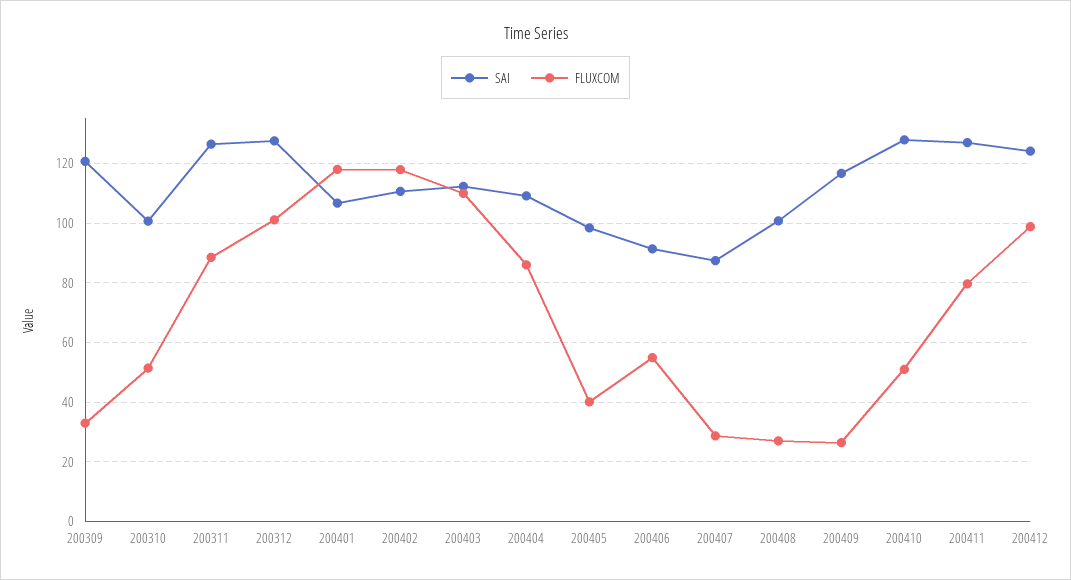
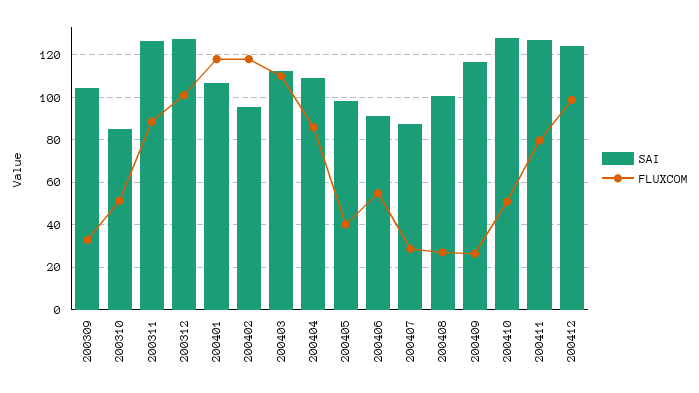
  {
    "SAI": {
-     "200309": 120,
+     "200309": 105,
-     "200310": 100,
+     "200310": 85,
      "200311": 127.5,
      "200312": 127.5,
      "200401": 107.5,
-     "200402": 110,
+     "200402": 95,
      "200403": 112.5,
      "200404": 110,
      "200405": 97.5,
      "200406": 92.5,
      "200407": 87.5,
      "200408": 100,
      "200409": 117.5,
      "200410": 127.5,
      "200411": 127.5,
      "200412": 125
    },
    "FLUXCOM": {
      "200309": 32.5,
      "200310": 52.5,
      "200311": 87.5,
      "200312": 100,
      "200401": 117.5,
      "200402": 117.5,
      "200403": 110,
      "200404": 85,
      "200405": 40,
      "200406": 55,
      "200407": 27.5,
      "200408": 27.5,
      "200409": 27.5,
      "200410": 50,
      "200411": 80,
      "200412": 100
    }
  }

